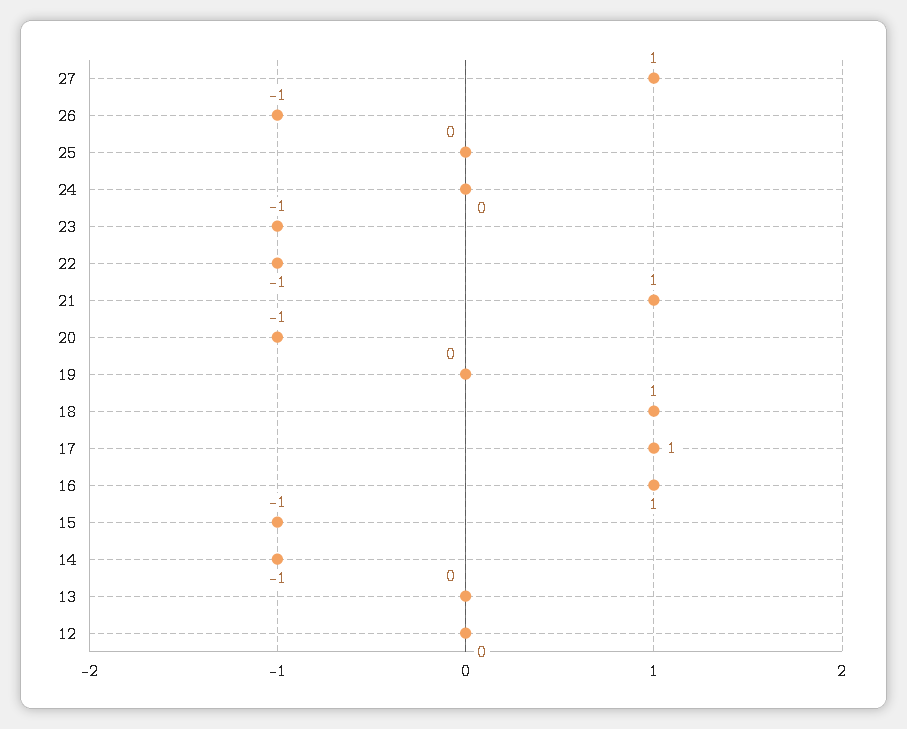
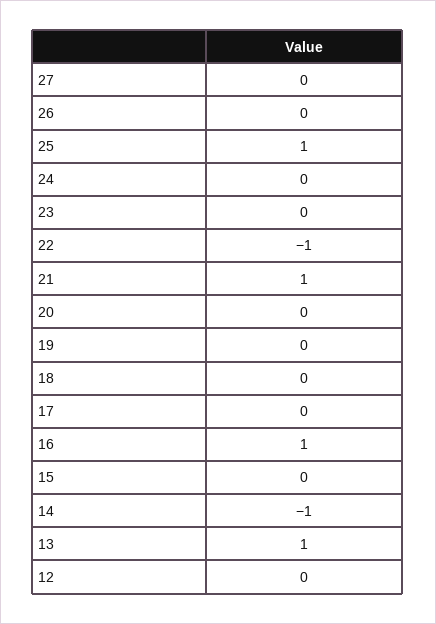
  {
-   "27": 1,
+   "27": 0,
-   "26": -1,
+   "26": 0,
-   "25": 0,
+   "25": 1,
    "24": 0,
-   "23": -1,
+   "23": 0,
    "22": -1,
    "21": 1,
-   "20": -1,
+   "20": 0,
    "19": 0,
-   "18": 1,
+   "18": 0,
-   "17": 1,
+   "17": 0,
    "16": 1,
-   "15": -1,
+   "15": 0,
    "14": -1,
-   "13": 0,
+   "13": 1,
    "12": 0
  }

